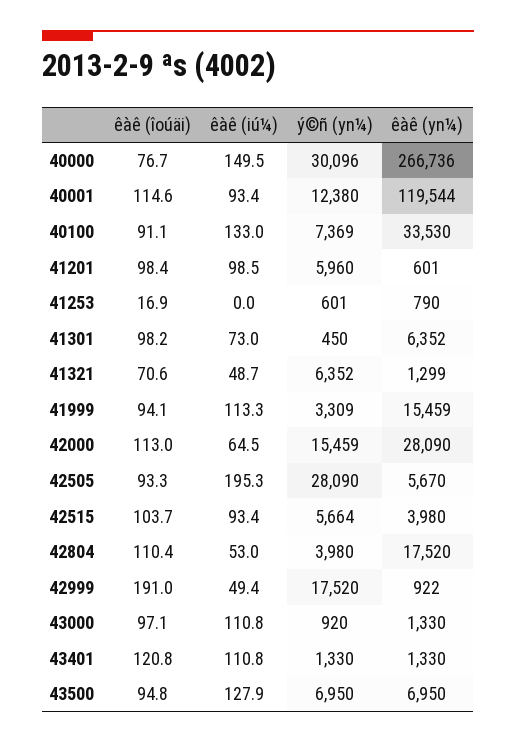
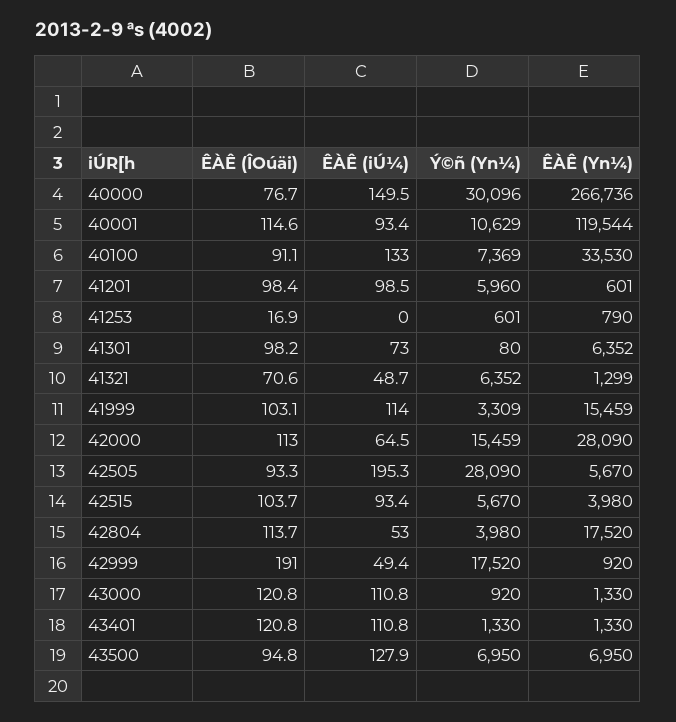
  {
    "êàê (îoúäi)": {
      "40000": 76.7,
      "40001": 114.6,
      "40100": 91.1,
      "41201": 98.4,
      "41253": 16.9,
      "41301": 98.2,
      "41321": 70.6,
-     "41999": 94.1,
+     "41999": 103.1,
      "42000": 113,
      "42505": 93.3,
      "42515": 103.7,
-     "42804": 110.4,
+     "42804": 113.7,
      "42999": 191,
-     "43000": 97.1,
+     "43000": 120.8,
      "43401": 120.8,
      "43500": 94.8
    },
    "êàê (iú¼)": {
      "40000": 149.5,
      "40001": 93.4,
      "40100": 133,
      "41201": 98.5,
      "41253": 0,
      "41301": 73,
      "41321": 48.7,
-     "41999": 113.3,
+     "41999": 114,
      "42000": 64.5,
      "42505": 195.3,
      "42515": 93.4,
      "42804": 53,
      "42999": 49.4,
      "43000": 110.8,
      "43401": 110.8,
      "43500": 127.9
    },
    "ý©ñ (yn¼)": {
      "40000": 30096,
-     "40001": 12380,
+     "40001": 10629,
      "40100": 7369,
      "41201": 5960,
      "41253": 601,
-     "41301": 450,
+     "41301": 80,
      "41321": 6352,
      "41999": 3309,
      "42000": 15459,
      "42505": 28090,
-     "42515": 5664,
+     "42515": 5670,
      "42804": 3980,
      "42999": 17520,
      "43000": 920,
      "43401": 1330,
      "43500": 6950
    },
    "êàê (yn¼)": {
      "40000": 266736,
      "40001": 119544,
      "40100": 33530,
      "41201": 601,
      "41253": 790,
      "41301": 6352,
      "41321": 1299,
      "41999": 15459,
      "42000": 28090,
      "42505": 5670,
      "42515": 3980,
      "42804": 17520,
-     "42999": 922,
+     "42999": 920,
      "43000": 1330,
      "43401": 1330,
      "43500": 6950
    }
  }

